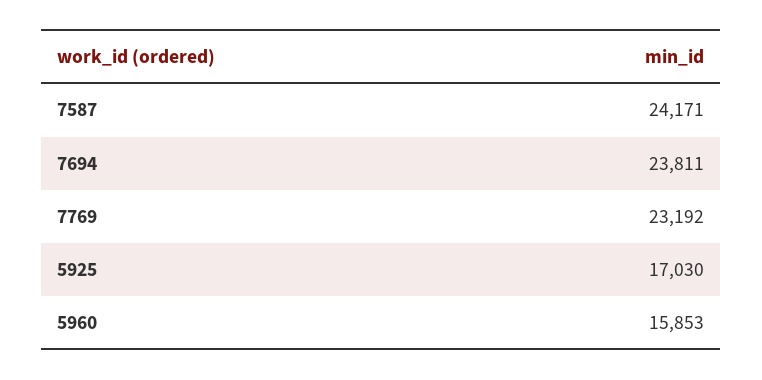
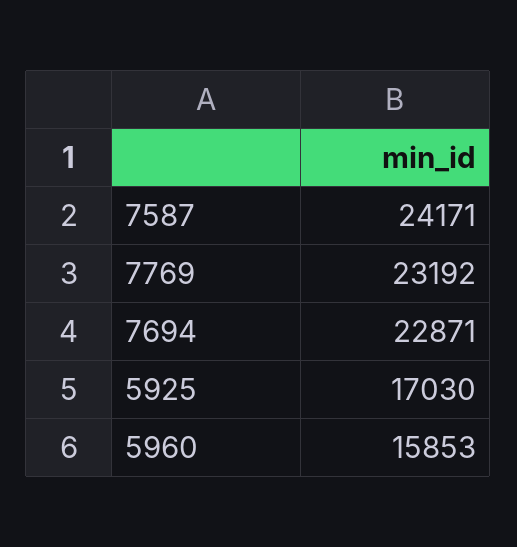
  {
    "7587": 24171,
-   "7694": 23811,
+   "7694": 22871,
    "7769": 23192,
    "5925": 17030,
    "5960": 15853
  }

